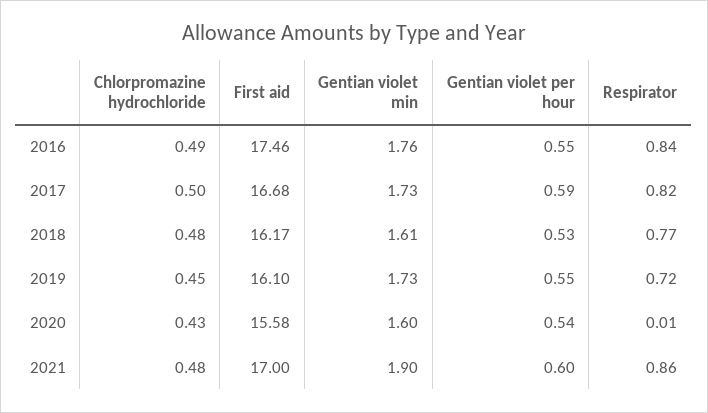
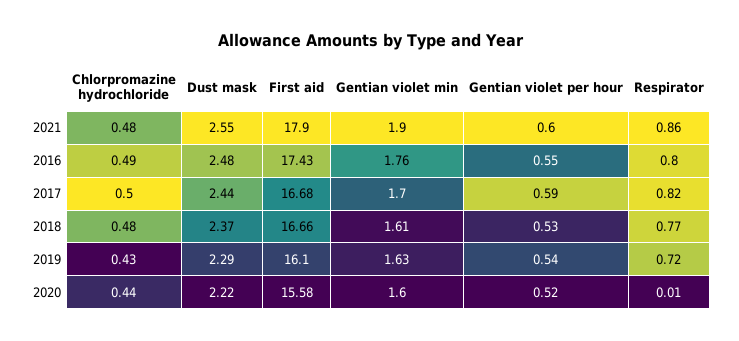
  {
    "Chlorpromazine hydrochloride": {
      "2016": 0.49,
      "2017": 0.5,
      "2018": 0.48,
-     "2019": 0.45,
+     "2019": 0.43,
-     "2020": 0.43,
+     "2020": 0.44,
      "2021": 0.48
    },
    "First aid": {
-     "2016": 17.46,
+     "2016": 17.43,
      "2017": 16.68,
-     "2018": 16.17,
+     "2018": 16.66,
      "2019": 16.1,
      "2020": 15.58,
-     "2021": 17
+     "2021": 17.9
    },
    "Gentian violet min": {
      "2016": 1.76,
-     "2017": 1.73,
+     "2017": 1.7,
      "2018": 1.61,
-     "2019": 1.73,
+     "2019": 1.63,
      "2020": 1.6,
      "2021": 1.9
    },
    "Gentian violet per hour": {
      "2016": 0.55,
      "2017": 0.59,
      "2018": 0.53,
-     "2019": 0.55,
+     "2019": 0.54,
-     "2020": 0.54,
+     "2020": 0.52,
      "2021": 0.6
    },
    "Respirator": {
-     "2016": 0.84,
+     "2016": 0.8,
      "2017": 0.82,
      "2018": 0.77,
      "2019": 0.72,
      "2020": 0.01,
      "2021": 0.86
-   }
+   },
+   "Dust mask": {
+     "2021": 2.55,
+     "2016": 2.48,
+     "2017": 2.44,
+     "2018": 2.37,
+     "2019": 2.29,
+     "2020": 2.22
+   }
  }

